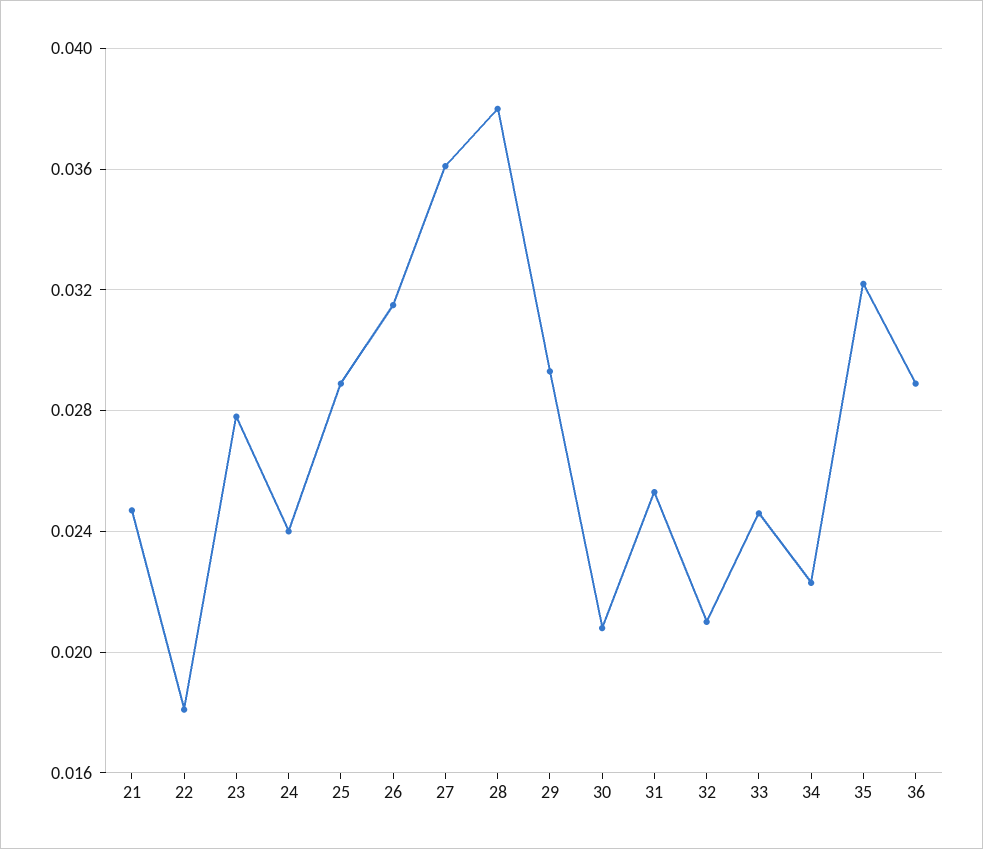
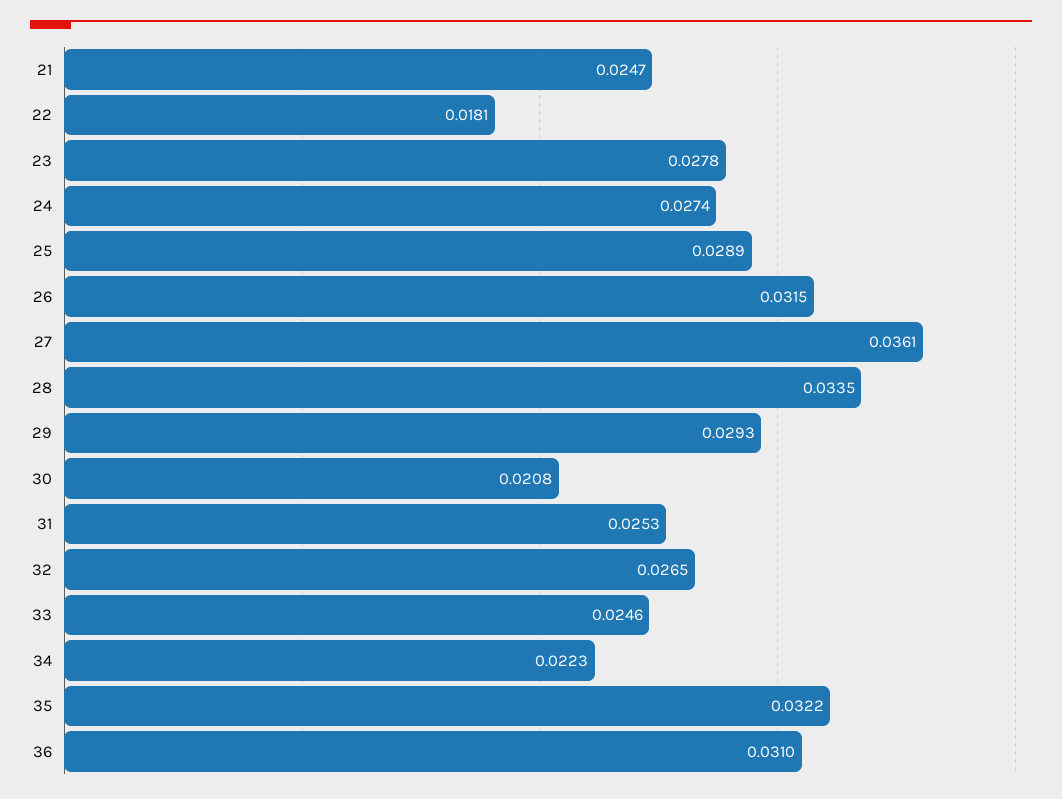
  {
    "21": 0.0247,
    "22": 0.0181,
    "23": 0.0278,
-   "24": 0.024,
+   "24": 0.0274,
    "25": 0.0289,
    "26": 0.0315,
    "27": 0.0361,
-   "28": 0.038,
+   "28": 0.0335,
    "29": 0.0293,
    "30": 0.0208,
    "31": 0.0253,
-   "32": 0.021,
+   "32": 0.0265,
    "33": 0.0246,
    "34": 0.0223,
    "35": 0.0322,
-   "36": 0.029
+   "36": 0.031
  }

